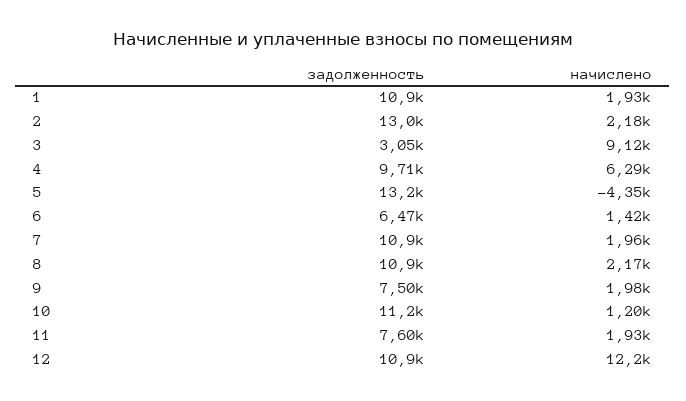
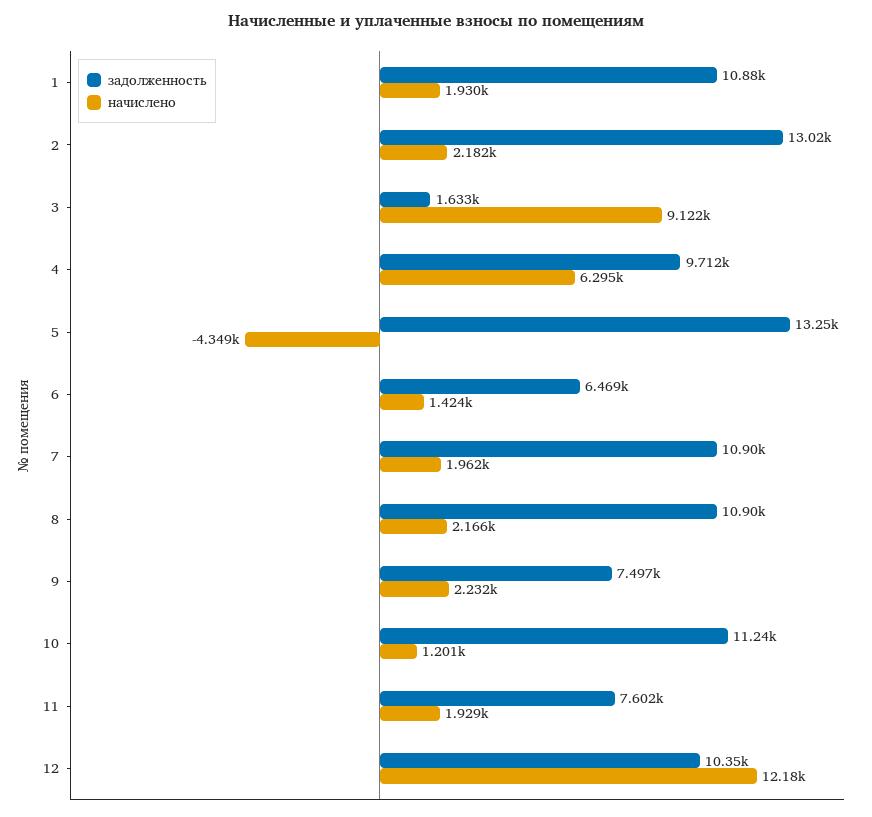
  {
    "задолженность": {
      "1": 10880,
      "2": 13020,
-     "3": 3050,
+     "3": 1633,
      "4": 9712,
      "5": 13250,
      "6": 6469,
      "7": 10900,
      "8": 10900,
      "9": 7497,
      "10": 11240,
      "11": 7602,
-     "12": 10900
+     "12": 10350
    },
    "начислено": {
      "1": 1930,
      "2": 2182,
      "3": 9122,
      "4": 6295,
      "5": -4349,
      "6": 1424,
      "7": 1962,
      "8": 2166,
-     "9": 1980,
+     "9": 2232,
      "10": 1201,
      "11": 1929,
      "12": 12180
    }
  }

